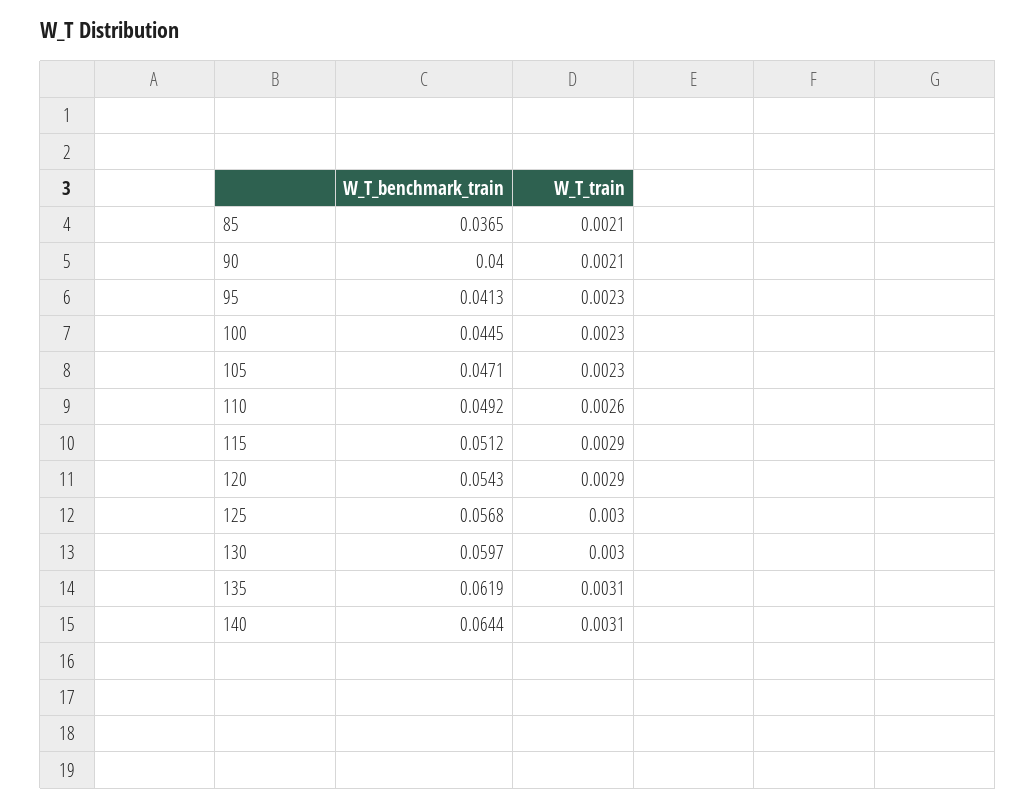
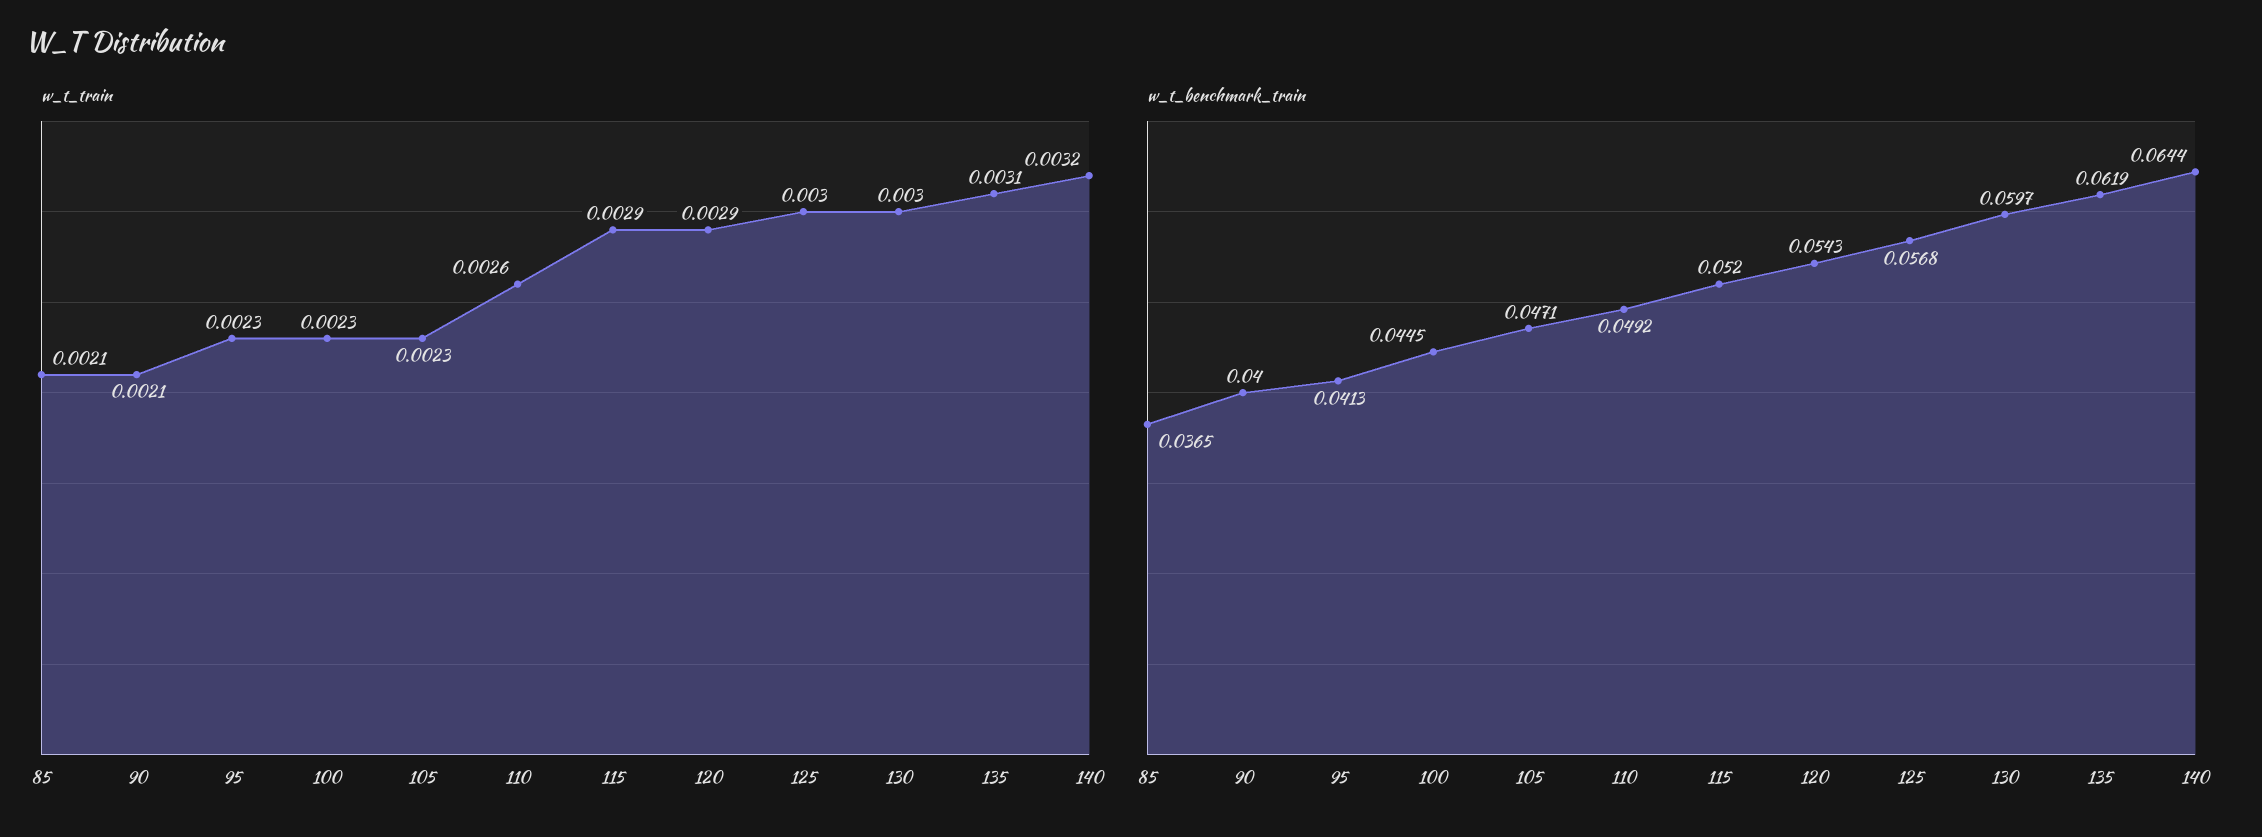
  {
    "W_T_benchmark_train": {
      "85": 0.0365,
      "90": 0.04,
      "95": 0.0413,
      "100": 0.0445,
      "105": 0.0471,
      "110": 0.0492,
-     "115": 0.0512,
+     "115": 0.052,
      "120": 0.0543,
      "125": 0.0568,
      "130": 0.0597,
      "135": 0.0619,
      "140": 0.0644
    },
    "W_T_train": {
      "85": 0.0021,
      "90": 0.0021,
      "95": 0.0023,
      "100": 0.0023,
      "105": 0.0023,
      "110": 0.0026,
      "115": 0.0029,
      "120": 0.0029,
      "125": 0.003,
      "130": 0.003,
      "135": 0.0031,
-     "140": 0.0031
+     "140": 0.0032
    }
  }

